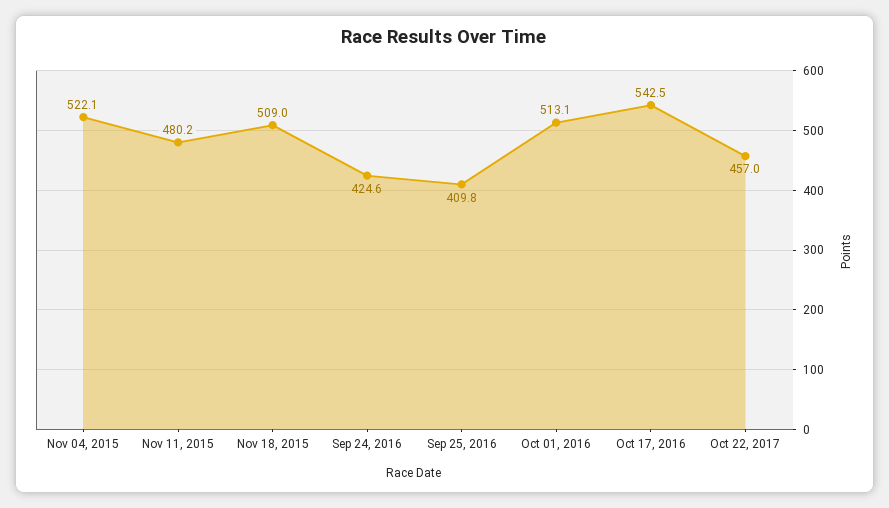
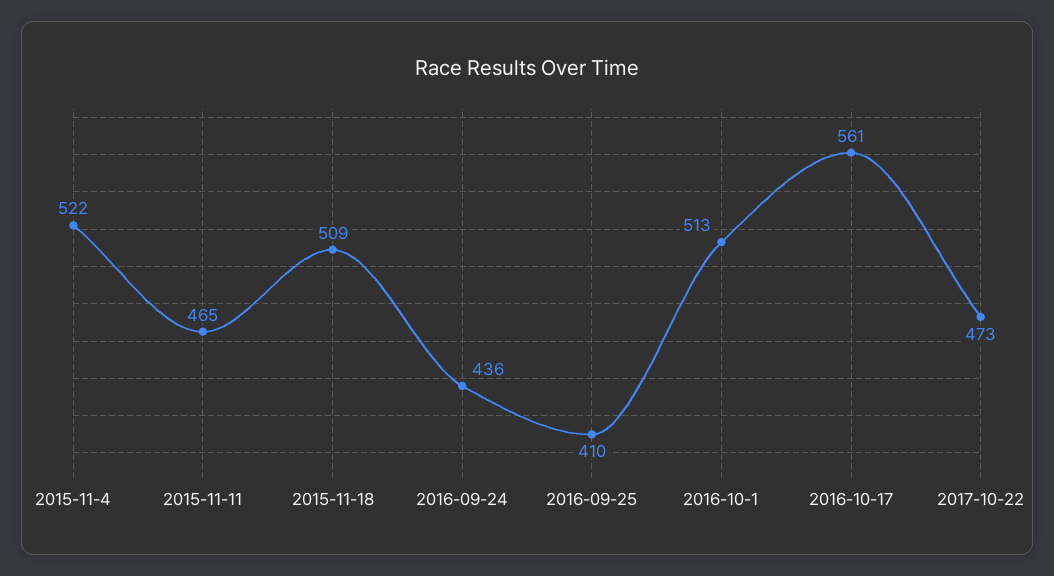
  {
    "Nov 04, 2015": 522.1,
-   "Nov 11, 2015": 480.2,
+   "Nov 11, 2015": 465,
    "Nov 18, 2015": 509,
-   "Sep 24, 2016": 424.6,
+   "Sep 24, 2016": 436,
    "Sep 25, 2016": 409.8,
    "Oct 01, 2016": 513.1,
-   "Oct 17, 2016": 542.5,
+   "Oct 17, 2016": 561,
-   "Oct 22, 2017": 457
+   "Oct 22, 2017": 473
  }

